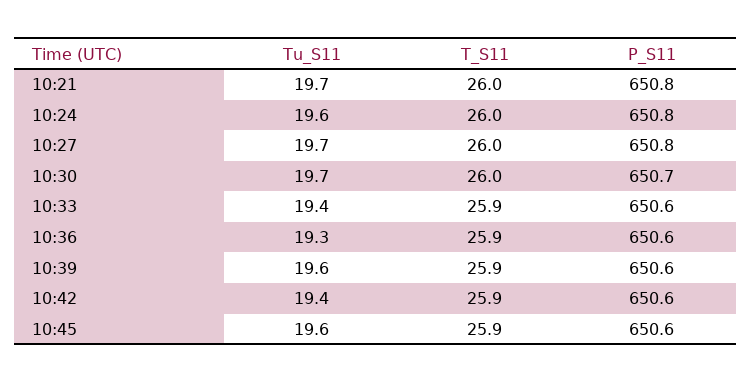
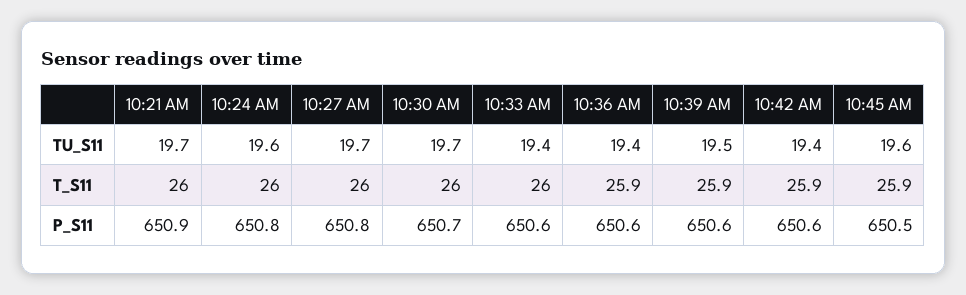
  {
    "Tu_S11": {
      "10:21": 19.7,
      "10:24": 19.6,
      "10:27": 19.7,
      "10:30": 19.7,
      "10:33": 19.4,
-     "10:36": 19.3,
+     "10:36": 19.4,
-     "10:39": 19.6,
+     "10:39": 19.5,
      "10:42": 19.4,
      "10:45": 19.6
    },
    "T_S11": {
      "10:21": 26,
      "10:24": 26,
      "10:27": 26,
      "10:30": 26,
-     "10:33": 25.9,
+     "10:33": 26,
      "10:36": 25.9,
      "10:39": 25.9,
      "10:42": 25.9,
      "10:45": 25.9
    },
    "P_S11": {
-     "10:21": 650.8,
+     "10:21": 650.9,
      "10:24": 650.8,
      "10:27": 650.8,
      "10:30": 650.7,
      "10:33": 650.6,
      "10:36": 650.6,
      "10:39": 650.6,
      "10:42": 650.6,
-     "10:45": 650.6
+     "10:45": 650.5
    }
  }

